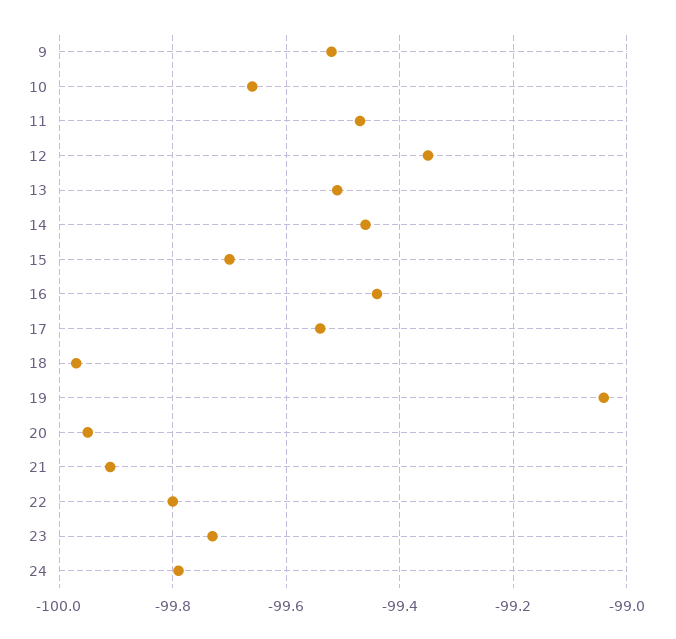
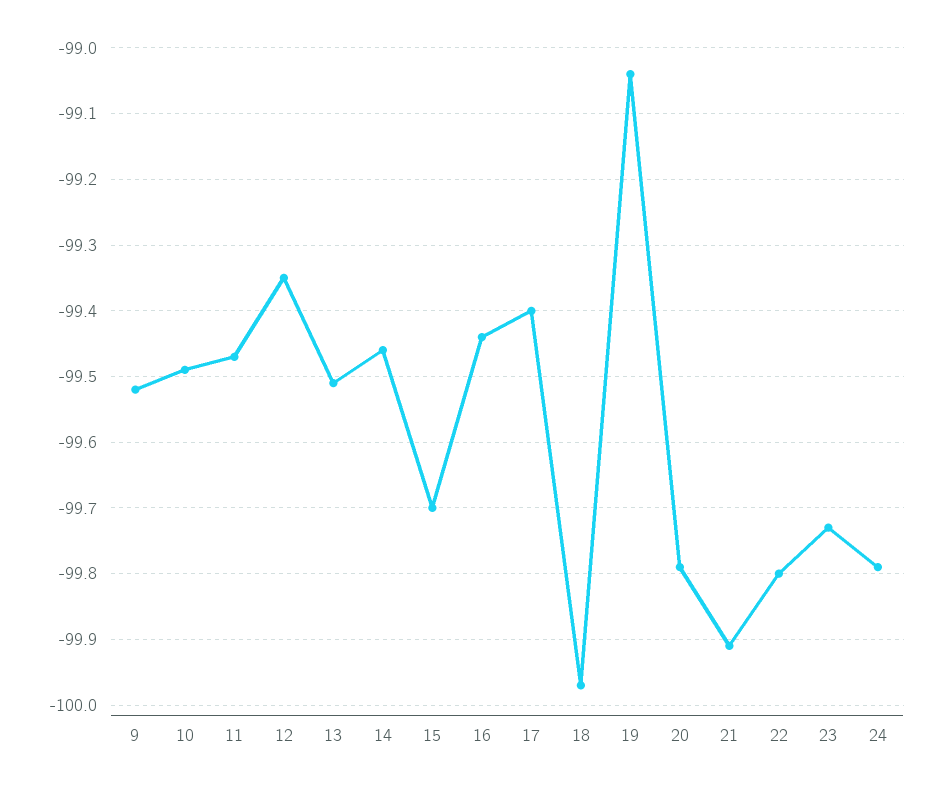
  {
    "9": -99.52,
-   "10": -99.65,
+   "10": -99.49,
    "11": -99.47,
    "12": -99.35,
    "13": -99.51,
    "14": -99.46,
    "15": -99.7,
    "16": -99.44,
-   "17": -99.55,
+   "17": -99.4,
    "18": -99.97,
    "19": -99.04,
-   "20": -99.95,
+   "20": -99.79,
    "21": -99.91,
    "22": -99.8,
    "23": -99.73,
    "24": -99.79
  }

